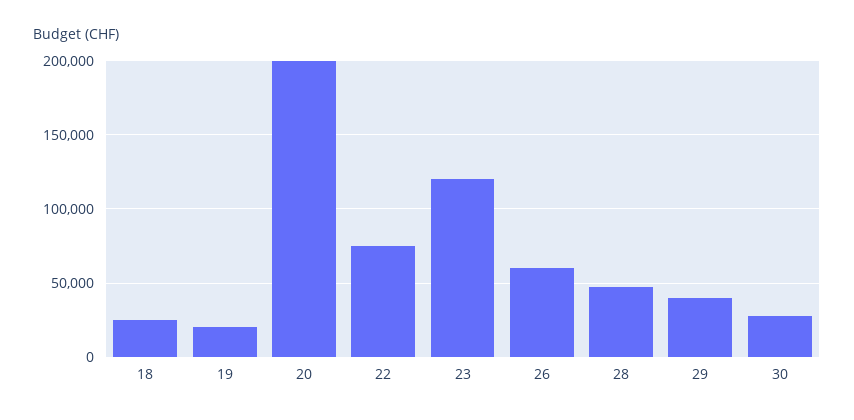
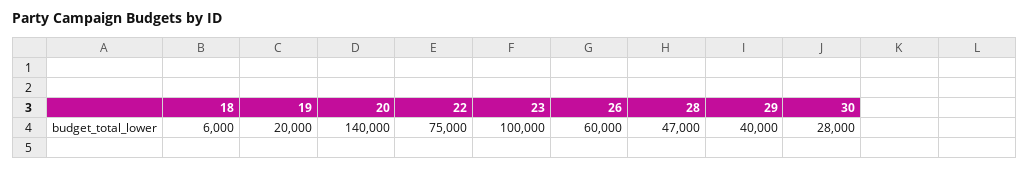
  {
-   "18": 25000,
+   "18": 6000,
    "19": 20000,
-   "20": 200000,
+   "20": 140000,
    "22": 75000,
-   "23": 120000,
+   "23": 100000,
    "26": 60000,
    "28": 47000,
    "29": 40000,
    "30": 28000
  }

